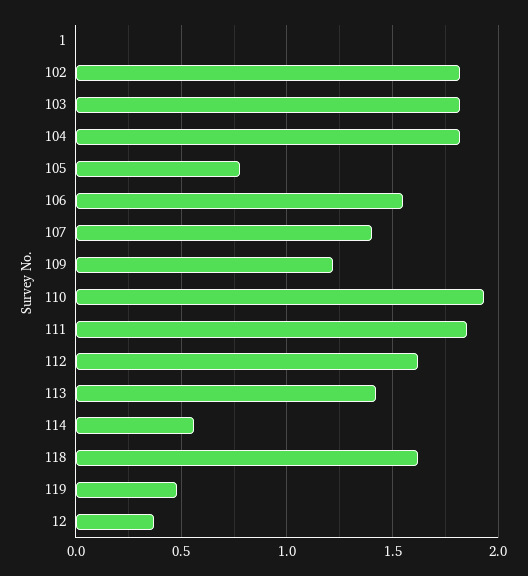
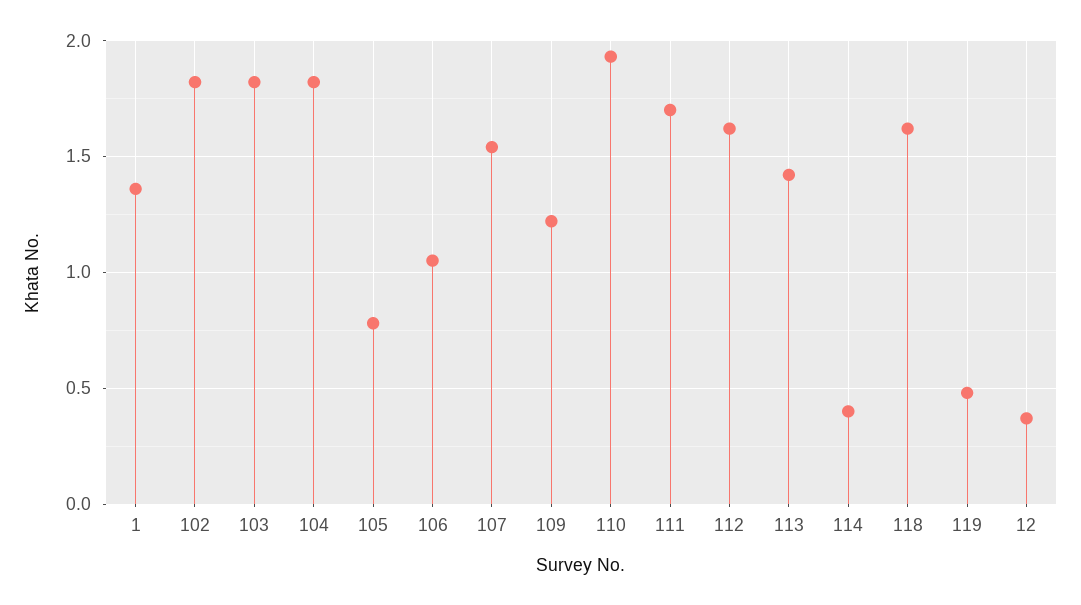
  {
-   "1": 0,
+   "1": 1.35,
    "102": 1.8,
    "103": 1.8,
    "104": 1.8,
    "105": 0.8,
-   "106": 1.55,
+   "106": 1.05,
-   "107": 1.4,
+   "107": 1.55,
    "109": 1.2,
    "110": 1.95,
-   "111": 1.85,
+   "111": 1.7,
    "112": 1.6,
    "113": 1.4,
-   "114": 0.55,
+   "114": 0.4,
    "118": 1.6,
    "119": 0.5,
    "12": 0.35
  }

